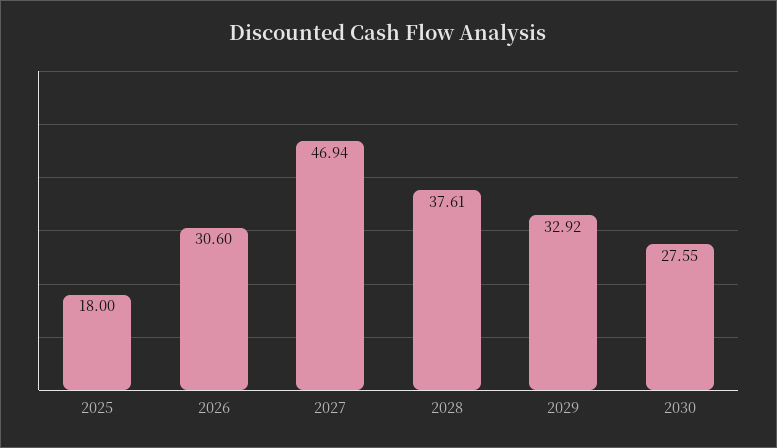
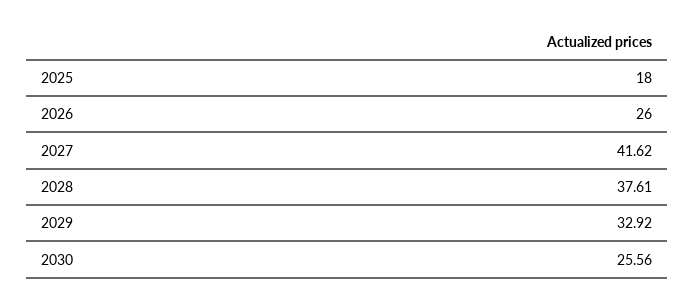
  {
    "2025": 18,
-   "2026": 30.6,
+   "2026": 26,
-   "2027": 46.94,
+   "2027": 41.62,
    "2028": 37.61,
    "2029": 32.92,
-   "2030": 27.55
+   "2030": 25.56
  }

